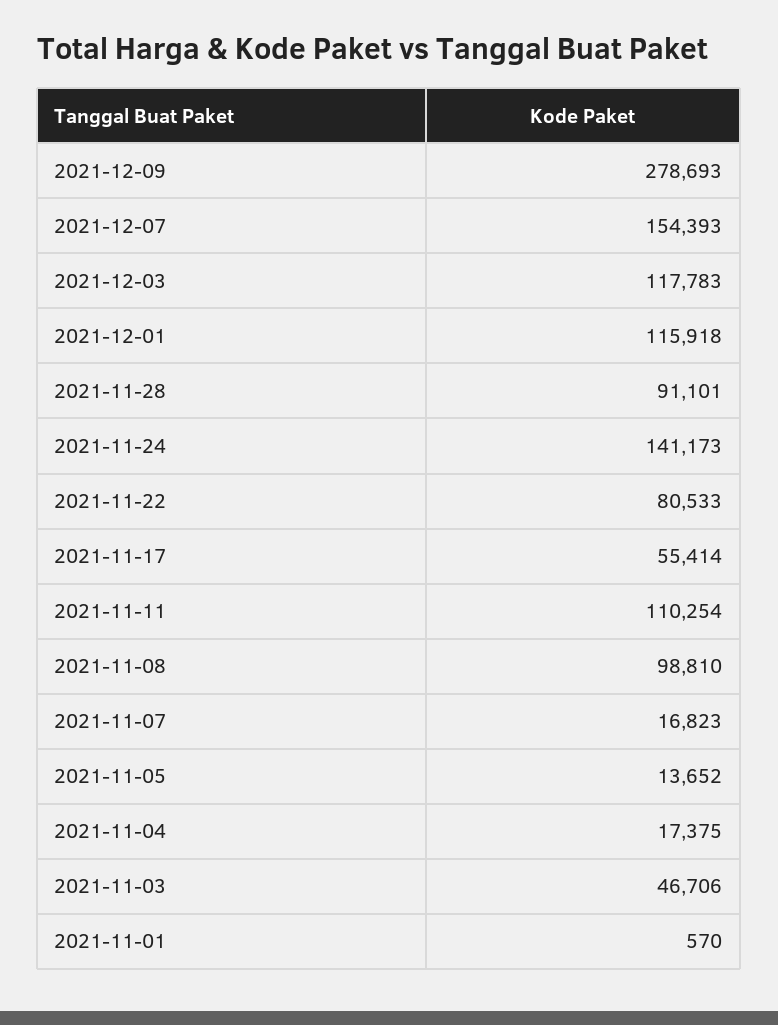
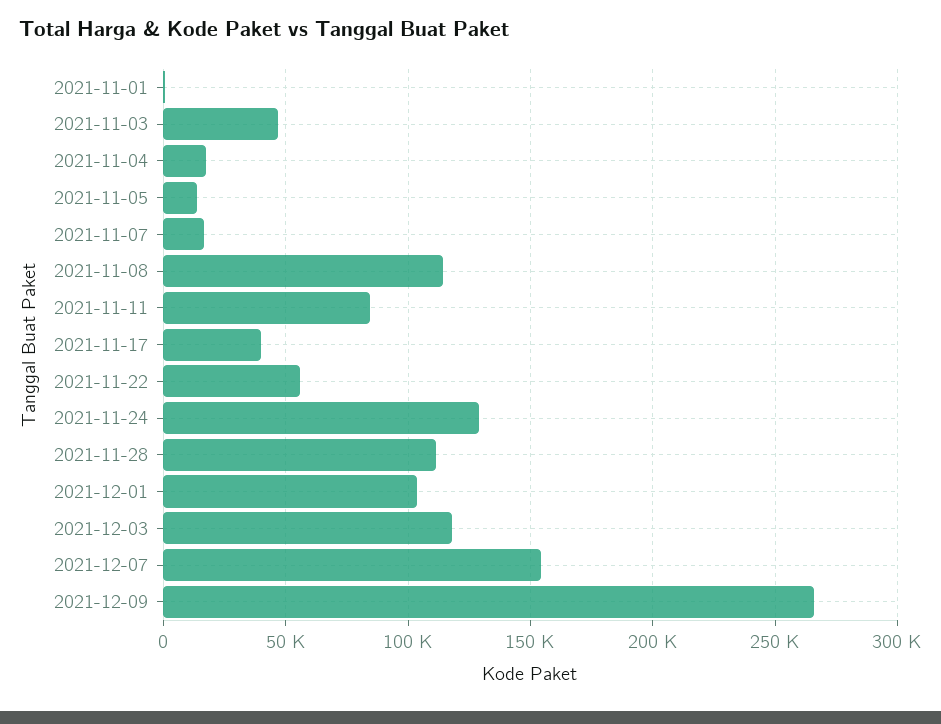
  {
-   "2021-12-09": 278693,
+   "2021-12-09": 265000,
    "2021-12-07": 154393,
    "2021-12-03": 117783,
-   "2021-12-01": 115918,
+   "2021-12-01": 105000,
-   "2021-11-28": 91101,
+   "2021-11-28": 110000,
-   "2021-11-24": 141173,
+   "2021-11-24": 130000,
-   "2021-11-22": 80533,
+   "2021-11-22": 55000,
-   "2021-11-17": 55414,
+   "2021-11-17": 40000,
-   "2021-11-11": 110254,
+   "2021-11-11": 85000,
-   "2021-11-08": 98810,
+   "2021-11-08": 115000,
    "2021-11-07": 16823,
    "2021-11-05": 13652,
    "2021-11-04": 17375,
    "2021-11-03": 46706,
    "2021-11-01": 570
  }

